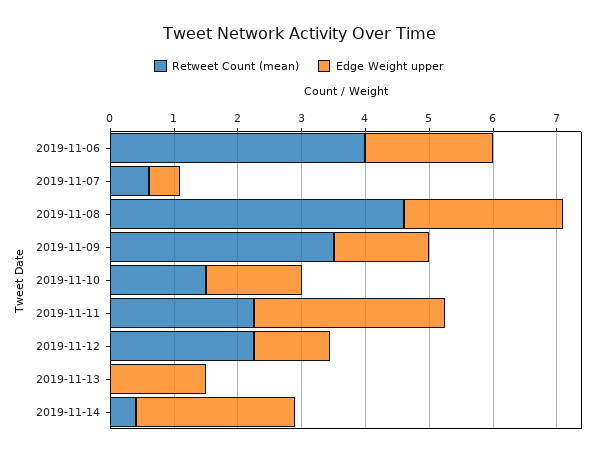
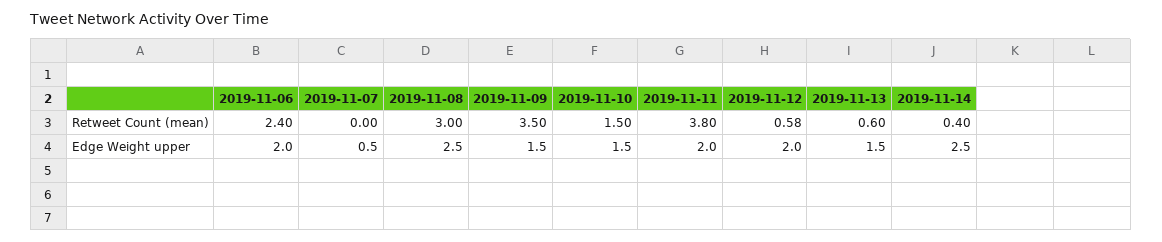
  {
    "Retweet Count (mean)": {
-     "2019-11-06": 4,
+     "2019-11-06": 2.4,
-     "2019-11-07": 0.6,
+     "2019-11-07": 0,
-     "2019-11-08": 4.6,
+     "2019-11-08": 3,
      "2019-11-09": 3.5,
      "2019-11-10": 1.5,
-     "2019-11-11": 2.2,
+     "2019-11-11": 3.8,
-     "2019-11-12": 2.2,
+     "2019-11-12": 0.58,
-     "2019-11-13": 0,
+     "2019-11-13": 0.6,
      "2019-11-14": 0.4
    },
    "Edge Weight upper": {
      "2019-11-06": 2,
      "2019-11-07": 0.5,
      "2019-11-08": 2.5,
      "2019-11-09": 1.5,
      "2019-11-10": 1.5,
-     "2019-11-11": 3,
+     "2019-11-11": 2,
-     "2019-11-12": 1.2,
+     "2019-11-12": 2,
      "2019-11-13": 1.5,
      "2019-11-14": 2.5
    }
  }

